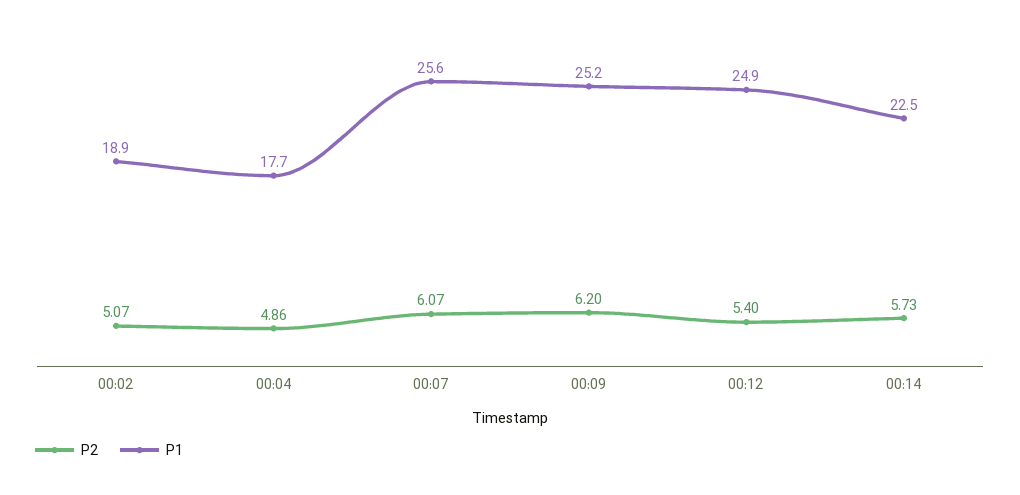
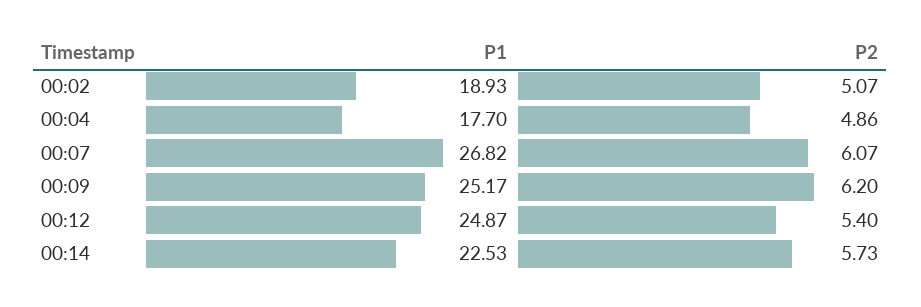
  {
    "P2": {
      "00:02": 5.07,
      "00:04": 4.86,
      "00:07": 6.07,
      "00:09": 6.2,
      "00:12": 5.4,
      "00:14": 5.73
    },
    "P1": {
      "00:02": 18.93,
      "00:04": 17.7,
-     "00:07": 25.6,
+     "00:07": 26.82,
      "00:09": 25.17,
      "00:12": 24.87,
      "00:14": 22.53
    }
  }

